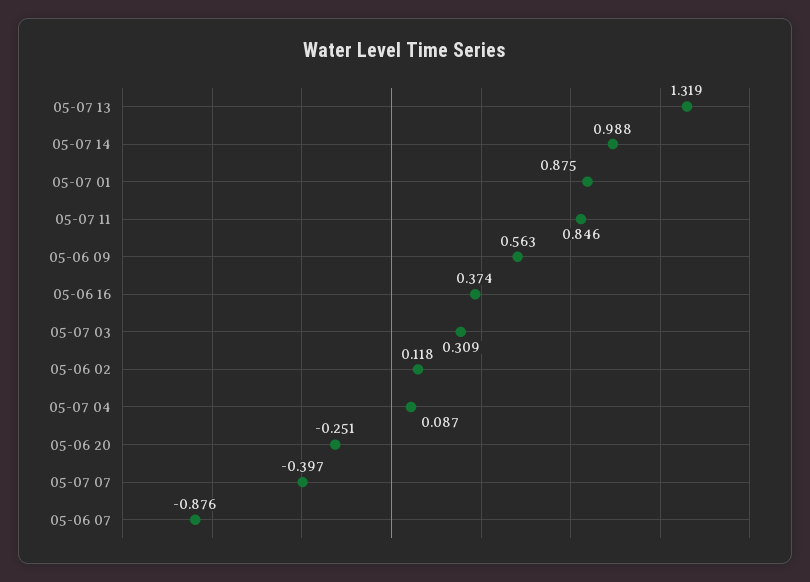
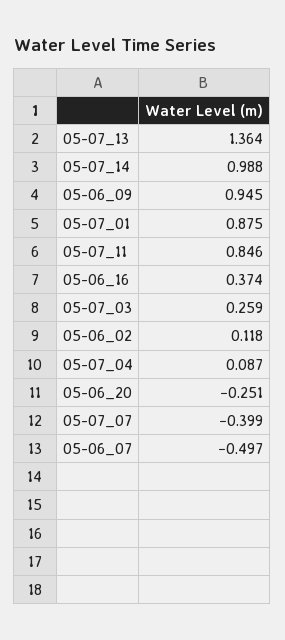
  {
-   "05-07 13": 1.319,
+   "05-07 13": 1.364,
    "05-07 14": 0.988,
    "05-07 01": 0.875,
    "05-07 11": 0.846,
-   "05-06 09": 0.563,
+   "05-06 09": 0.945,
    "05-06 16": 0.374,
-   "05-07 03": 0.309,
+   "05-07 03": 0.259,
    "05-06 02": 0.118,
    "05-07 04": 0.087,
    "05-06 20": -0.251,
-   "05-07 07": -0.397,
+   "05-07 07": -0.399,
-   "05-06 07": -0.876
+   "05-06 07": -0.497
  }

